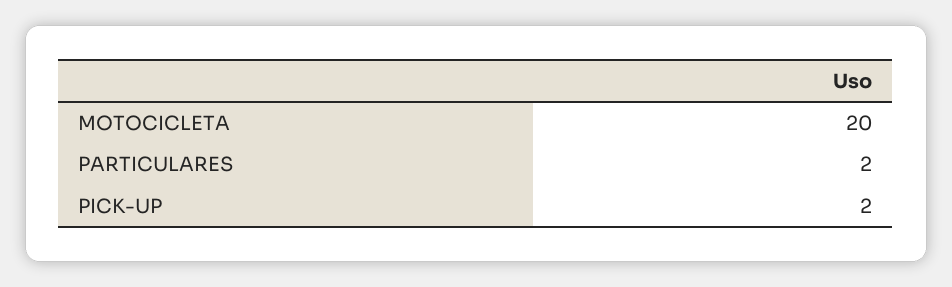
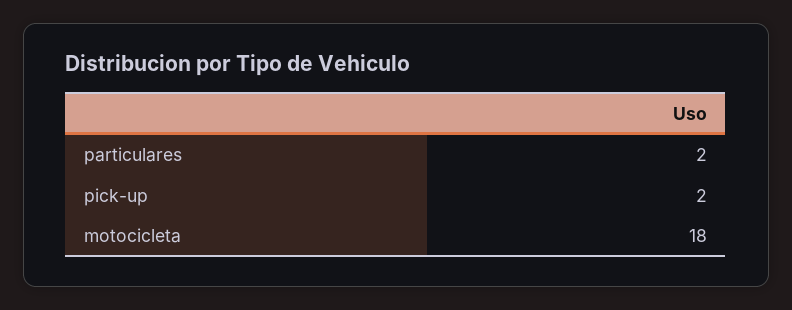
  {
-   "MOTOCICLETA": 20,
+   "MOTOCICLETA": 18,
    "PARTICULARES": 2,
    "PICK-UP": 2
  }

